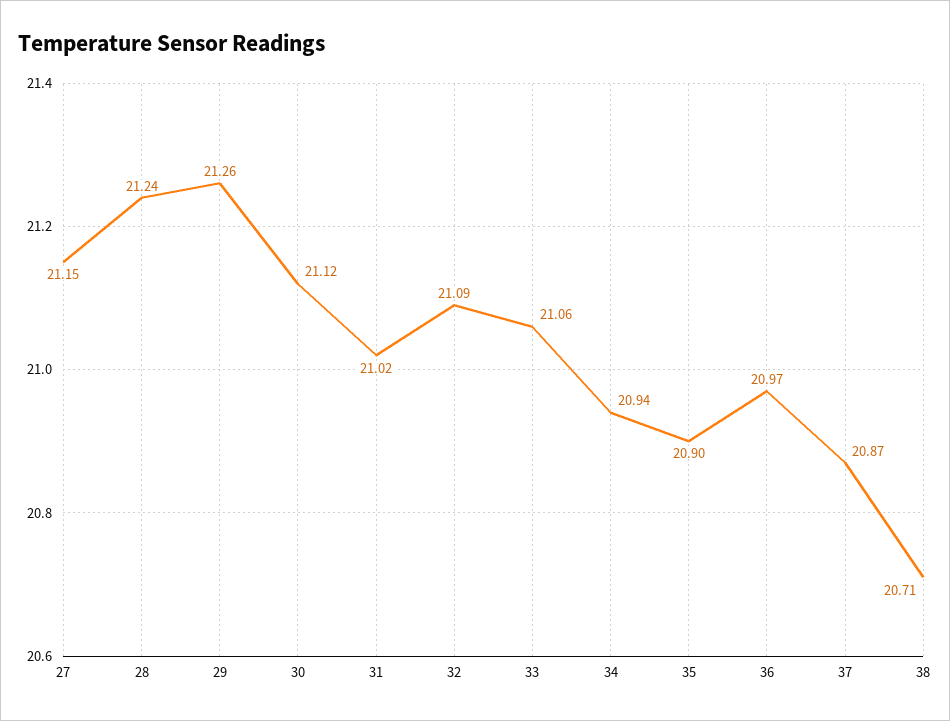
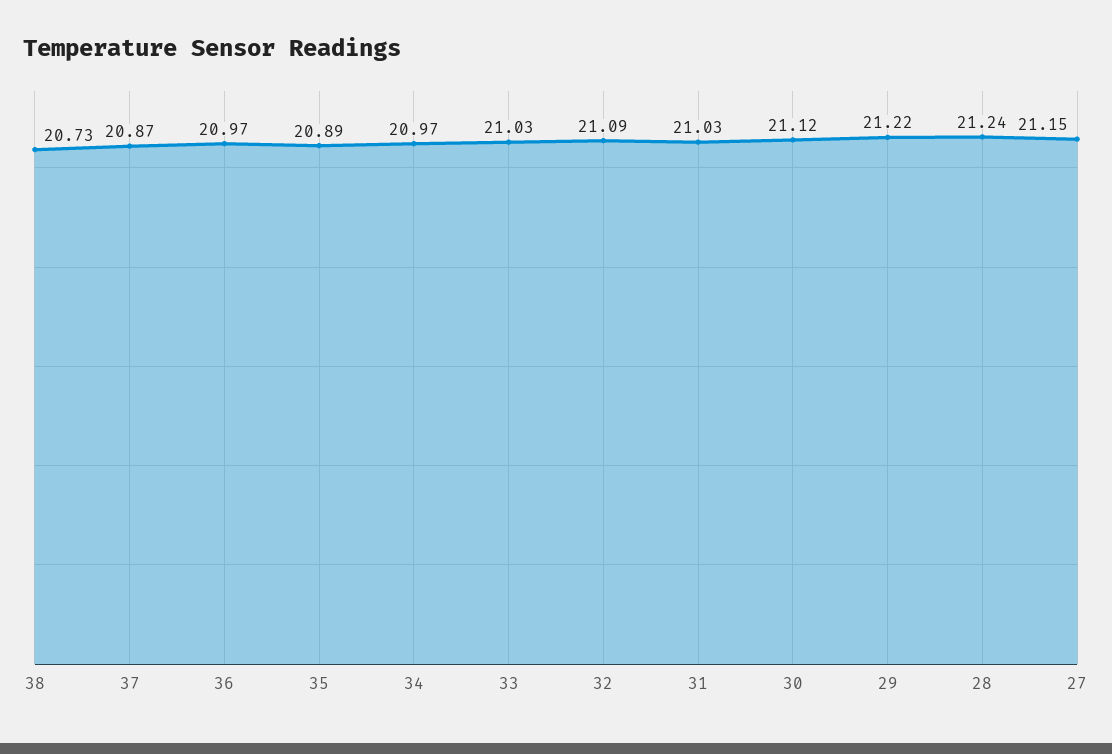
  {
    "27": 21.15,
    "28": 21.24,
-   "29": 21.26,
+   "29": 21.22,
    "30": 21.12,
-   "31": 21.02,
+   "31": 21.03,
    "32": 21.09,
-   "33": 21.06,
+   "33": 21.03,
-   "34": 20.94,
+   "34": 20.97,
-   "35": 20.9,
+   "35": 20.89,
    "36": 20.97,
    "37": 20.87,
-   "38": 20.71
+   "38": 20.73
  }

